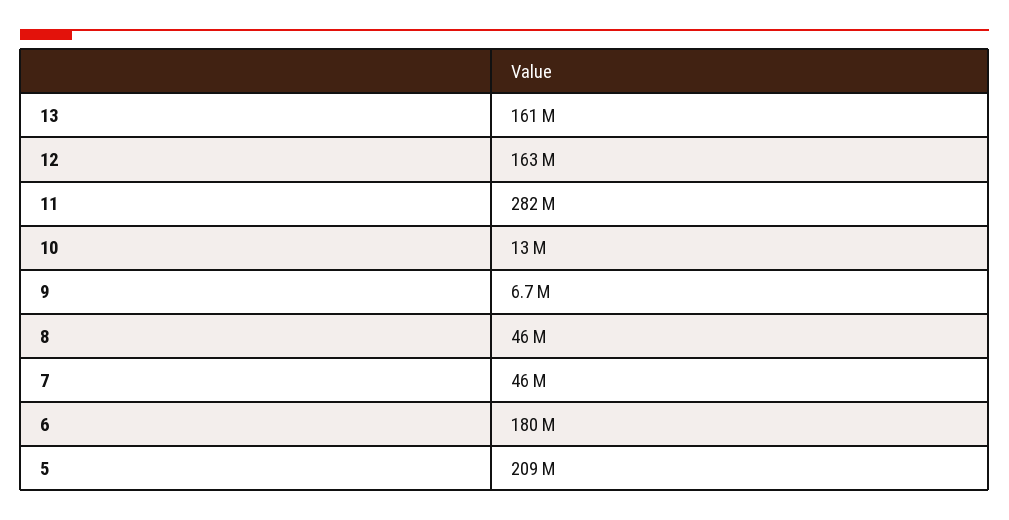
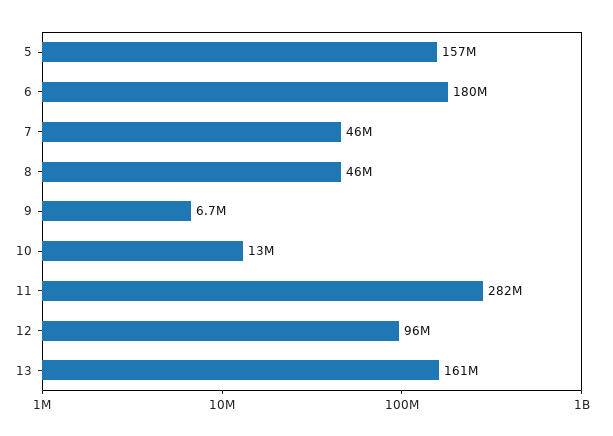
  {
    "13": 161000000,
-   "12": 163000000,
+   "12": 96000000,
    "11": 282000000,
    "10": 13000000,
    "9": 6700000,
    "8": 46000000,
    "7": 46000000,
    "6": 180000000,
-   "5": 209000000
+   "5": 157000000
  }

